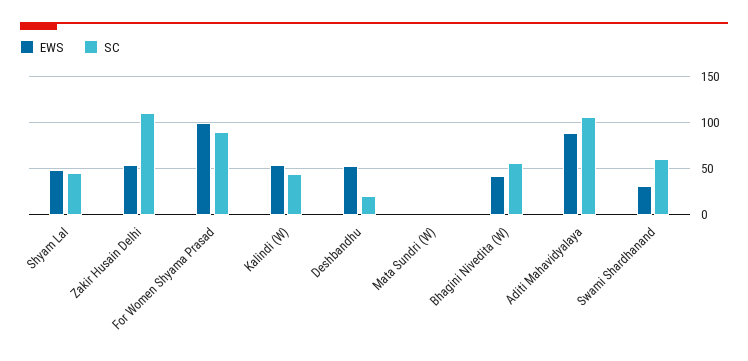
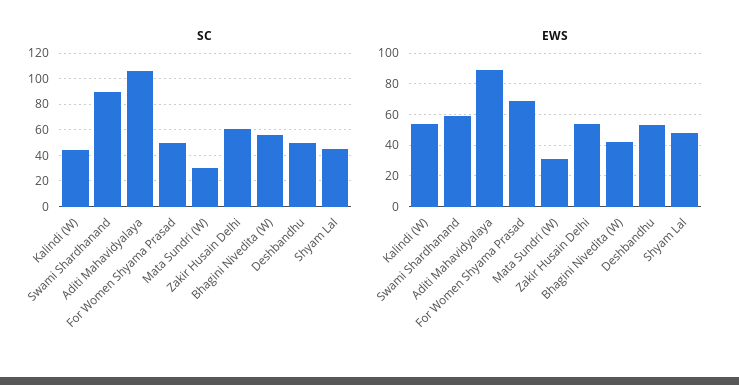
  {
    "EWS": {
      "Shyam Lal": 50,
      "Zakir Husain Delhi": 55,
-     "For Women Shyama Prasad": 100,
+     "For Women Shyama Prasad": 70,
      "Kalindi (W)": 55,
      "Deshbandhu": 55,
-     "Mata Sundri (W)": 0,
+     "Mata Sundri (W)": 30,
      "Bhagini Nivedita (W)": 40,
      "Aditi Mahavidyalaya": 90,
-     "Swami Shardhanand": 30
+     "Swami Shardhanand": 60
    },
    "SC": {
      "Shyam Lal": 45,
-     "Zakir Husain Delhi": 110,
+     "Zakir Husain Delhi": 60,
-     "For Women Shyama Prasad": 90,
+     "For Women Shyama Prasad": 50,
      "Kalindi (W)": 45,
-     "Deshbandhu": 20,
+     "Deshbandhu": 50,
-     "Mata Sundri (W)": 0,
+     "Mata Sundri (W)": 30,
      "Bhagini Nivedita (W)": 55,
      "Aditi Mahavidyalaya": 105,
-     "Swami Shardhanand": 60
+     "Swami Shardhanand": 90
    }
  }

